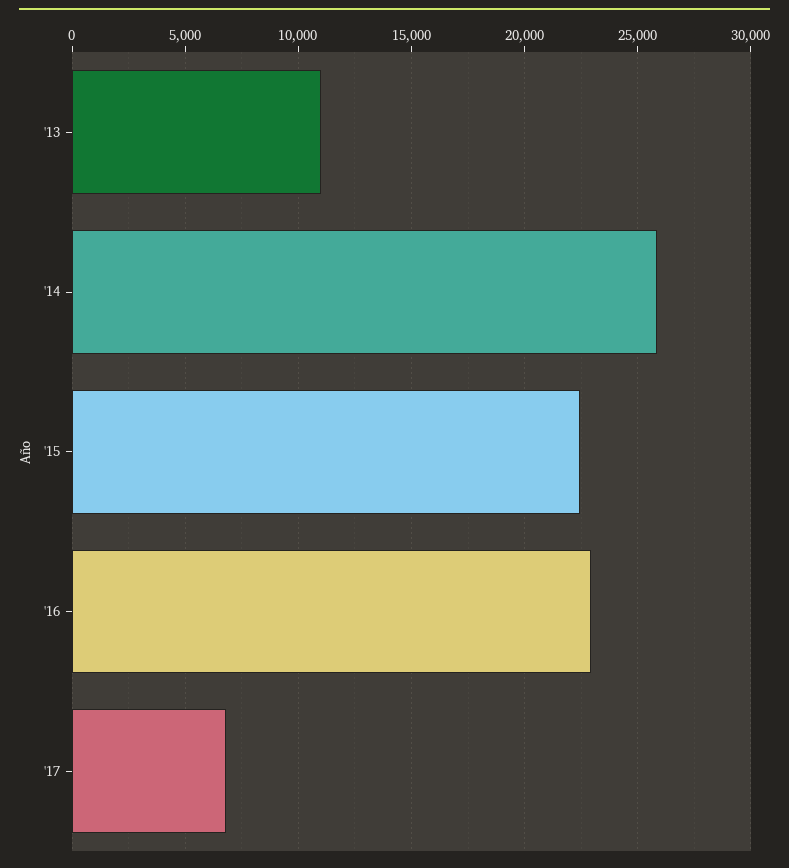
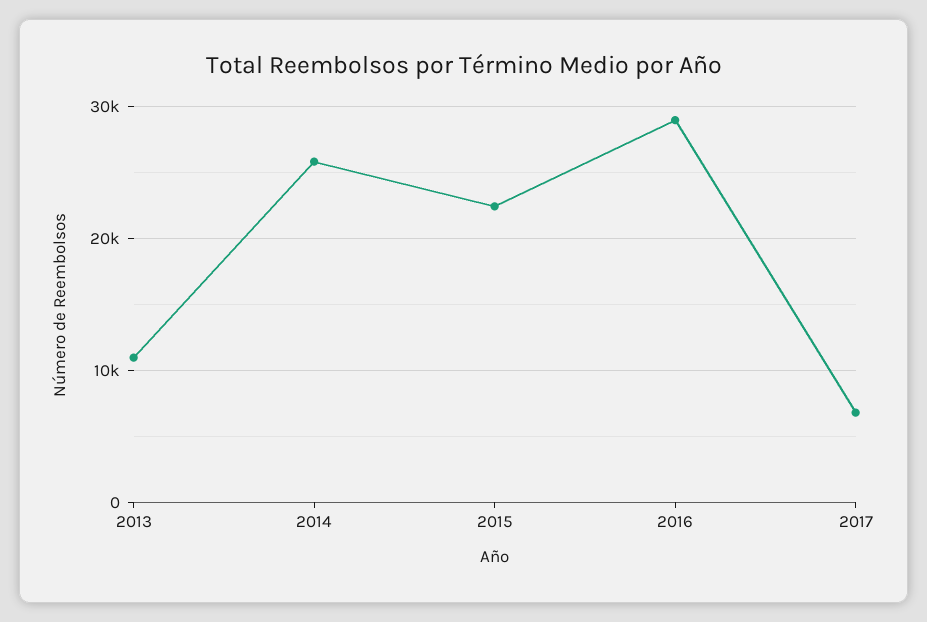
  {
    "'13": 11000,
    "'14": 26000,
    "'15": 22500,
-   "'16": 23000,
+   "'16": 29000,
    "'17": 7000
  }

